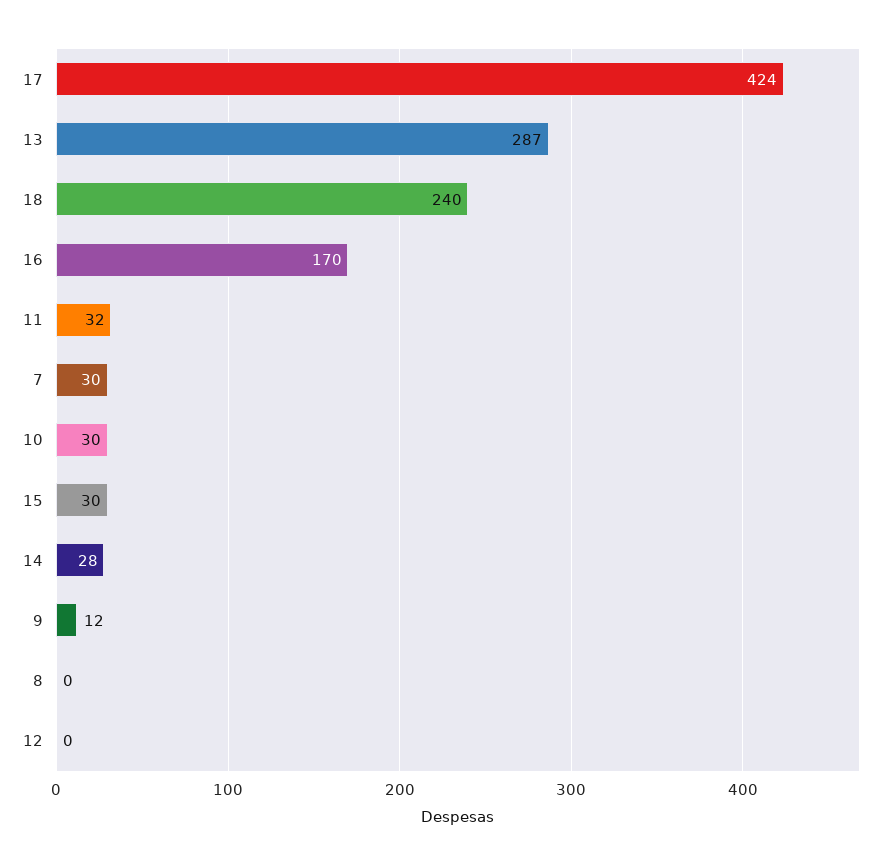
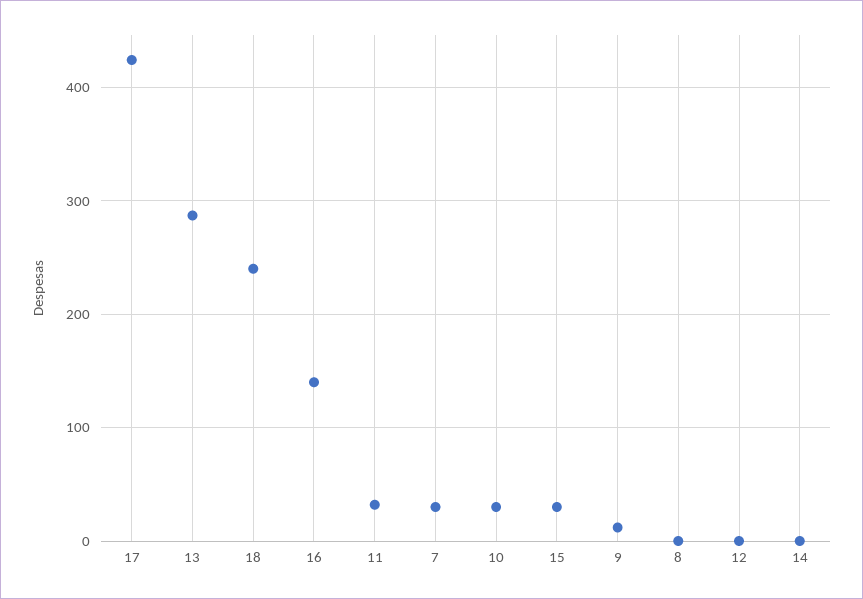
  {
    "17": 424,
    "13": 287,
    "18": 240,
-   "16": 170,
+   "16": 140,
    "11": 32,
    "7": 30,
    "10": 30,
    "15": 30,
-   "14": 28,
+   "14": 0,
    "9": 12,
    "8": 0,
    "12": 0
  }

